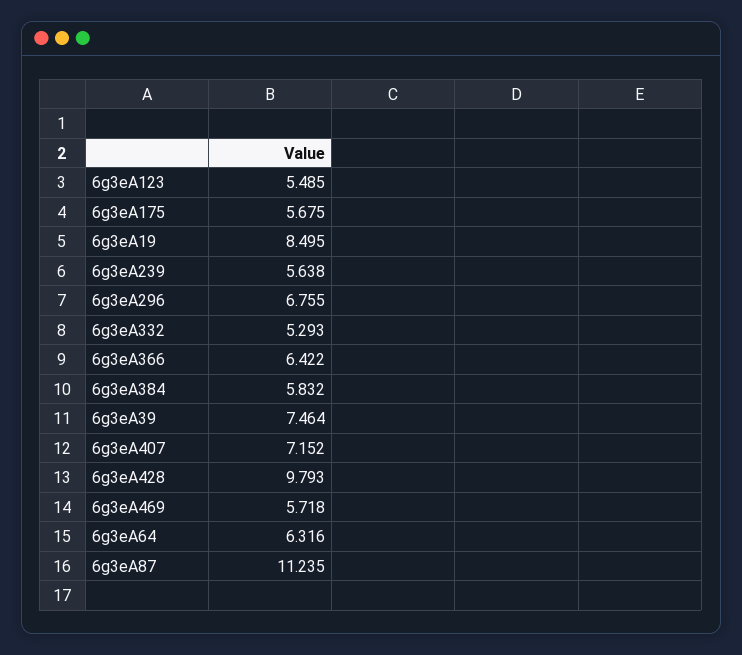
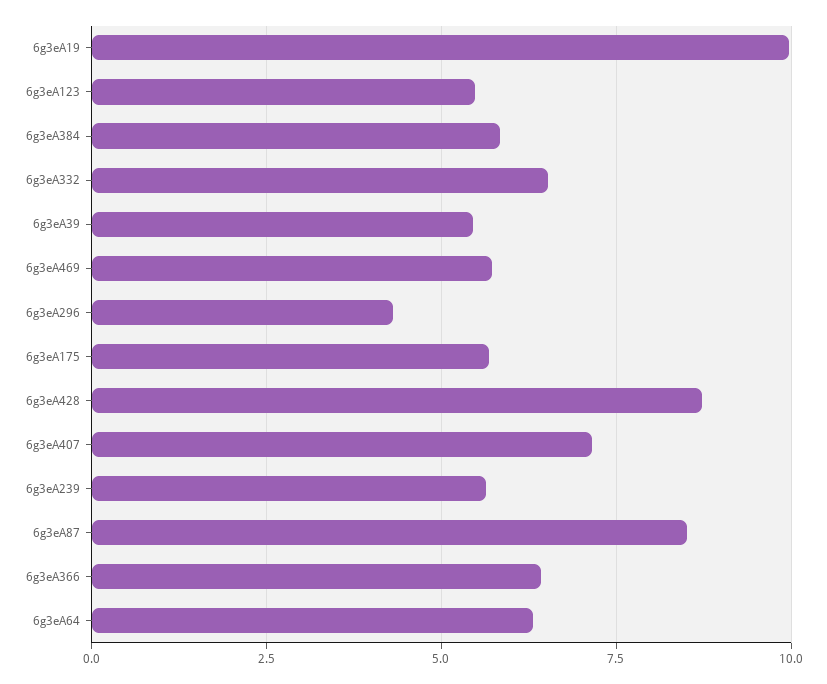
  {
    "6g3eA123": 5.485,
    "6g3eA175": 5.675,
-   "6g3eA19": 8.495,
+   "6g3eA19": 10,
    "6g3eA239": 5.638,
-   "6g3eA296": 6.755,
+   "6g3eA296": 4.25,
-   "6g3eA332": 5.293,
+   "6g3eA332": 6.5,
    "6g3eA366": 6.422,
    "6g3eA384": 5.832,
-   "6g3eA39": 7.464,
+   "6g3eA39": 5.5,
    "6g3eA407": 7.152,
-   "6g3eA428": 9.793,
+   "6g3eA428": 8.75,
    "6g3eA469": 5.718,
    "6g3eA64": 6.316,
-   "6g3eA87": 11.235
+   "6g3eA87": 8.5
  }

